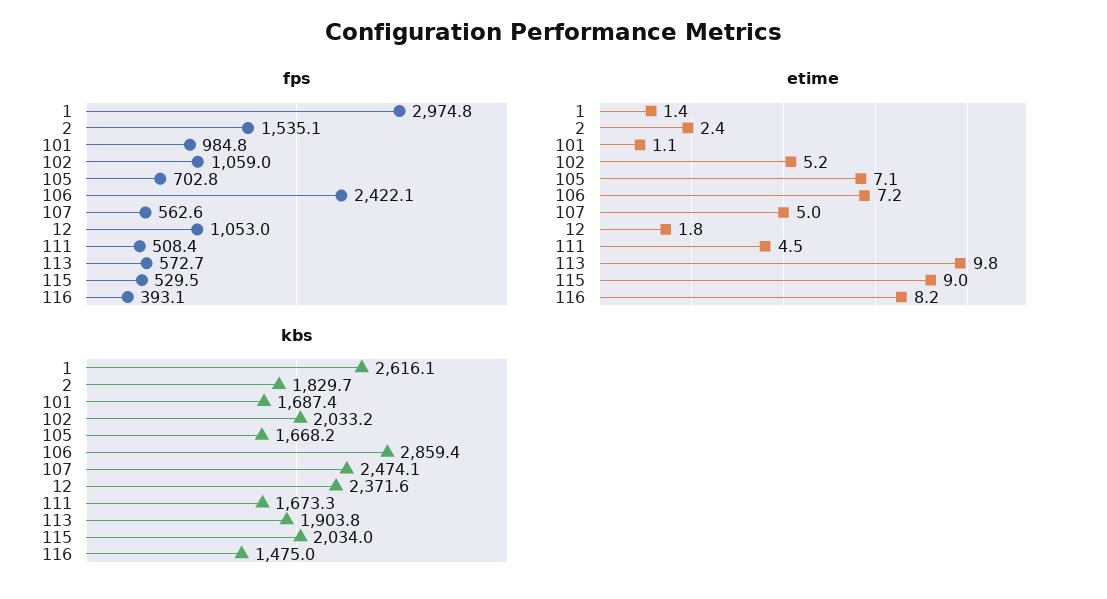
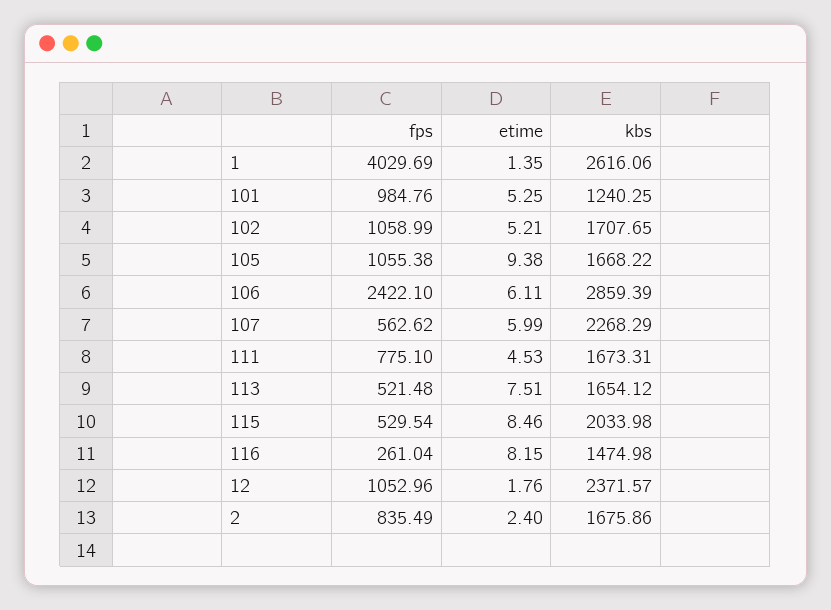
  {
    "fps": {
-     "1": 2974.8,
+     "1": 4029.69,
-     "2": 1535.1,
+     "2": 835.49,
      "101": 984.76,
      "102": 1058.99,
-     "105": 702.8,
+     "105": 1055.38,
      "106": 2422.1,
      "107": 562.62,
      "12": 1052.96,
-     "111": 508.4,
+     "111": 775.1,
-     "113": 572.7,
+     "113": 521.48,
      "115": 529.54,
-     "116": 393.1
+     "116": 261.04
    },
    "etime": {
      "1": 1.35,
      "2": 2.4,
-     "101": 1.1,
+     "101": 5.25,
      "102": 5.21,
-     "105": 7.1,
+     "105": 9.38,
-     "106": 7.2,
+     "106": 6.11,
-     "107": 5,
+     "107": 5.99,
      "12": 1.76,
      "111": 4.53,
-     "113": 9.8,
+     "113": 7.51,
-     "115": 9,
+     "115": 8.46,
      "116": 8.15
    },
    "kbs": {
      "1": 2616.06,
-     "2": 1829.7,
+     "2": 1675.86,
-     "101": 1687.4,
+     "101": 1240.25,
-     "102": 2033.2,
+     "102": 1707.65,
      "105": 1668.22,
      "106": 2859.39,
-     "107": 2474.1,
+     "107": 2268.29,
      "12": 2371.57,
      "111": 1673.31,
-     "113": 1903.8,
+     "113": 1654.12,
      "115": 2033.98,
      "116": 1474.98
    }
  }

